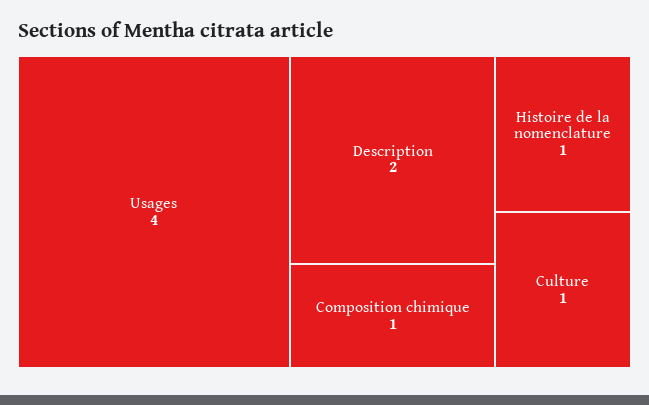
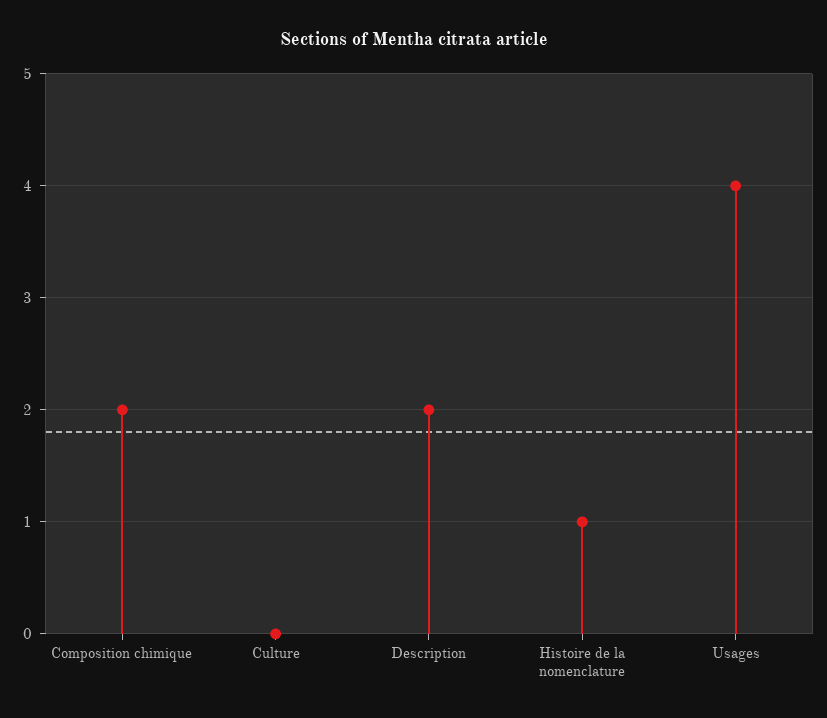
  {
    "Usages": 4,
    "Description": 2,
-   "Composition chimique": 1,
+   "Composition chimique": 2,
    "Histoire de la nomenclature": 1,
-   "Culture": 1
+   "Culture": 0
  }

